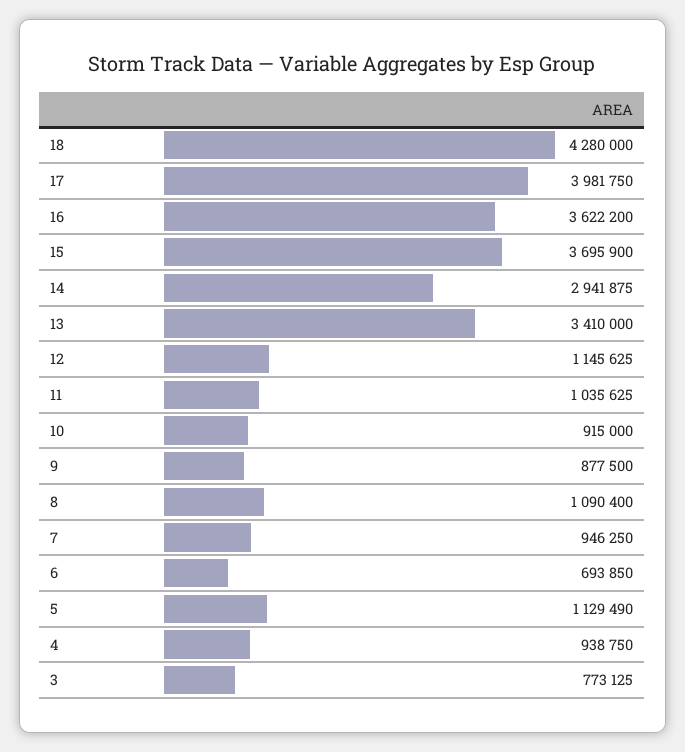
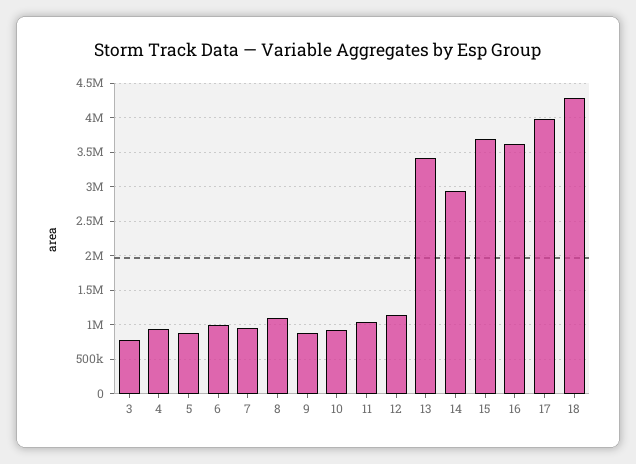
  {
    "18": 4280000,
    "17": 3981750,
    "16": 3622200,
    "15": 3695900,
    "14": 2941875,
    "13": 3410000,
    "12": 1145625,
    "11": 1035625,
    "10": 915000,
    "9": 877500,
    "8": 1090400,
    "7": 946250,
-   "6": 693850,
+   "6": 1000000,
-   "5": 1129490,
+   "5": 900000,
    "4": 938750,
    "3": 773125
  }

